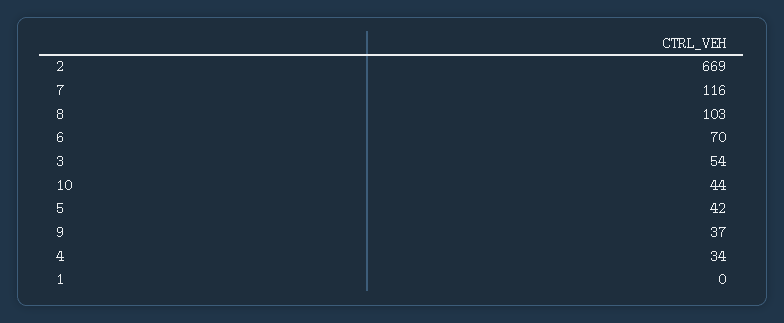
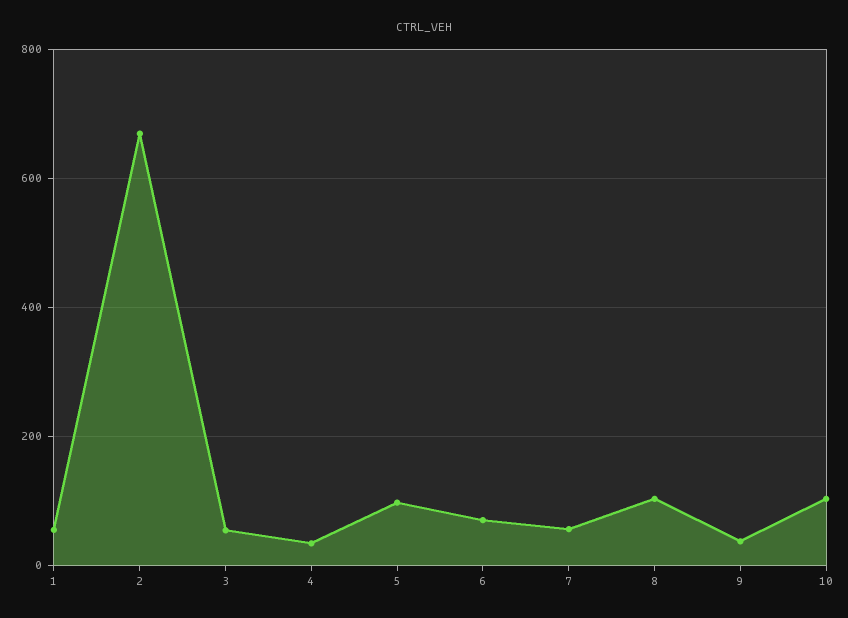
  {
    "2": 669,
-   "7": 116,
+   "7": 60,
    "8": 103,
    "6": 70,
    "3": 54,
-   "10": 44,
+   "10": 100,
-   "5": 42,
+   "5": 100,
    "9": 37,
    "4": 34,
-   "1": 0
+   "1": 60
  }

